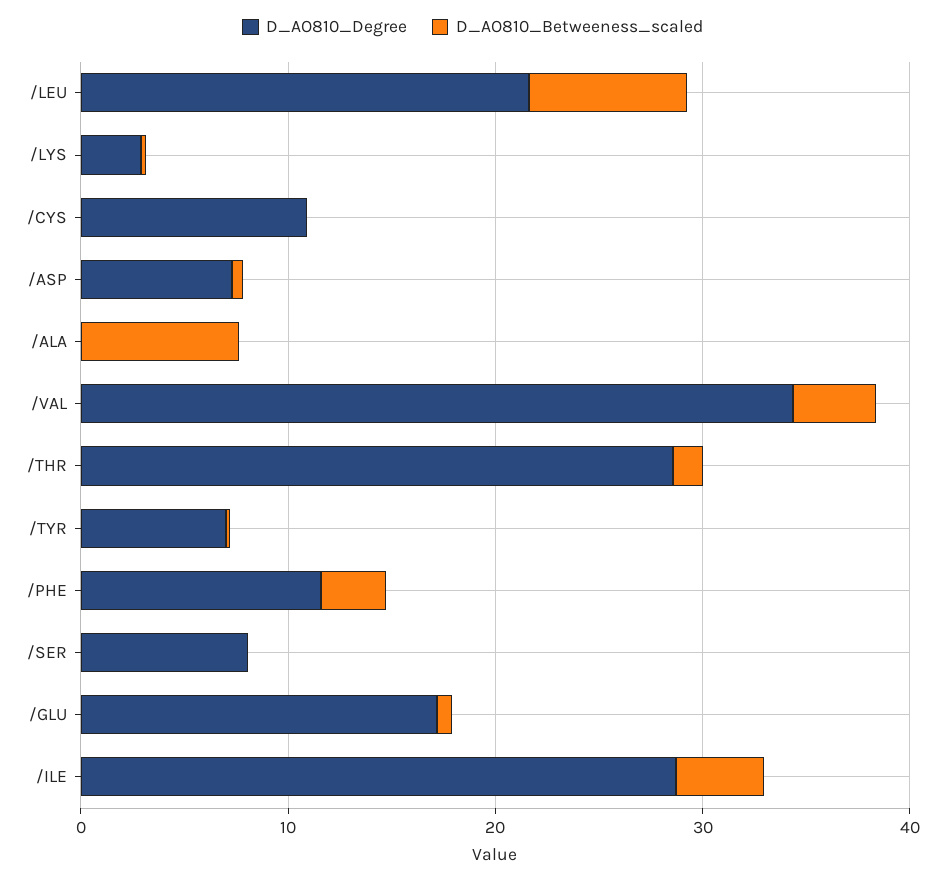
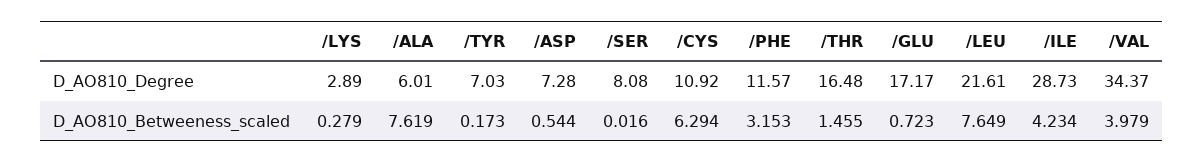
  {
    "D_AO810_Degree": {
      "/LEU": 21.61,
      "/LYS": 2.89,
      "/CYS": 10.92,
      "/ASP": 7.28,
-     "/ALA": 0,
+     "/ALA": 6.01,
      "/VAL": 34.37,
-     "/THR": 28,
+     "/THR": 16.48,
      "/TYR": 7.03,
      "/PHE": 11.57,
      "/SER": 8.08,
      "/GLU": 17.17,
      "/ILE": 28.73
    },
    "D_AO810_Betweeness_scaled": {
      "/LEU": 7.649,
      "/LYS": 0.279,
-     "/CYS": 0,
+     "/CYS": 6.294,
      "/ASP": 0.544,
      "/ALA": 7.619,
      "/VAL": 3.979,
      "/THR": 1.455,
      "/TYR": 0.173,
      "/PHE": 3.153,
      "/SER": 0.016,
      "/GLU": 0.723,
      "/ILE": 4.234
    }
  }

